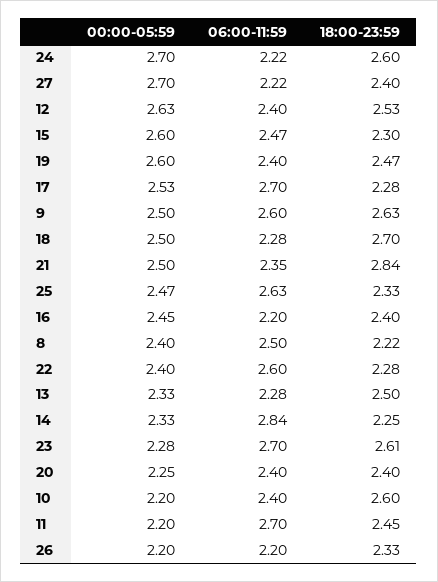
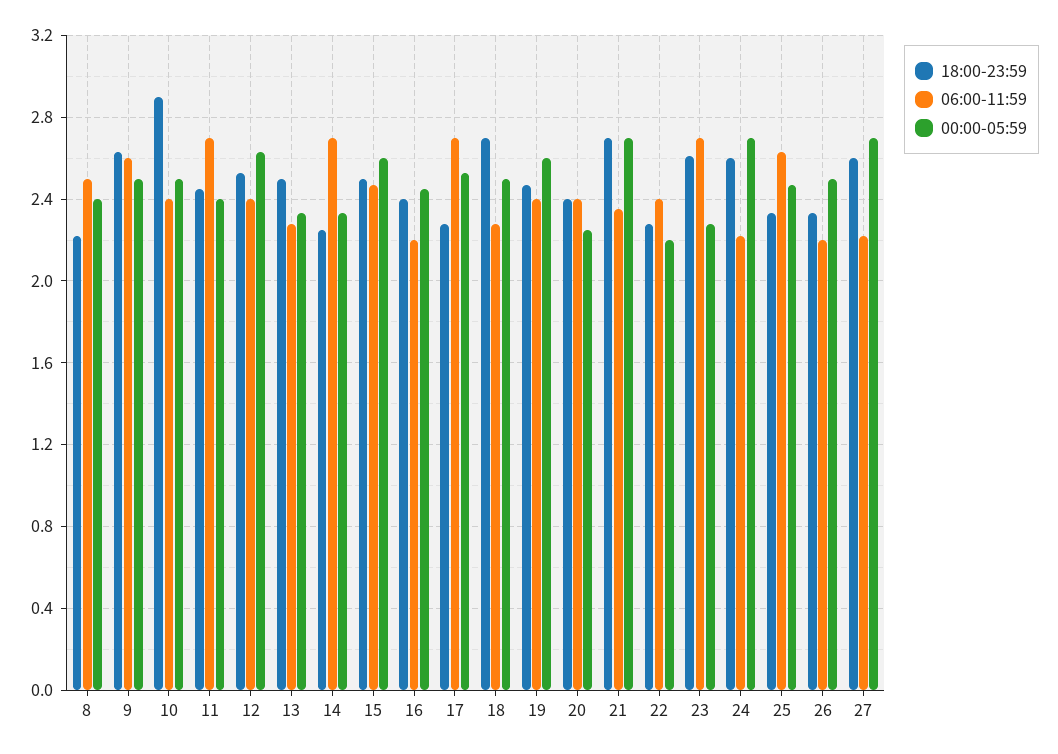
  {
    "00:00-05:59": {
      "24": 2.7,
      "27": 2.7,
      "12": 2.63,
      "15": 2.6,
      "19": 2.6,
      "17": 2.53,
      "9": 2.5,
      "18": 2.5,
-     "21": 2.5,
+     "21": 2.7,
      "25": 2.47,
      "16": 2.45,
      "8": 2.4,
-     "22": 2.4,
+     "22": 2.2,
      "13": 2.33,
      "14": 2.33,
      "23": 2.28,
      "20": 2.25,
-     "10": 2.2,
+     "10": 2.5,
-     "11": 2.2,
+     "11": 2.4,
-     "26": 2.2
+     "26": 2.5
    },
    "06:00-11:59": {
      "24": 2.22,
      "27": 2.22,
      "12": 2.4,
      "15": 2.47,
      "19": 2.4,
      "17": 2.7,
      "9": 2.6,
      "18": 2.28,
      "21": 2.35,
      "25": 2.63,
      "16": 2.2,
      "8": 2.5,
-     "22": 2.6,
+     "22": 2.4,
      "13": 2.28,
-     "14": 2.84,
+     "14": 2.7,
      "23": 2.7,
      "20": 2.4,
      "10": 2.4,
      "11": 2.7,
      "26": 2.2
    },
    "18:00-23:59": {
      "24": 2.6,
-     "27": 2.4,
+     "27": 2.6,
      "12": 2.53,
-     "15": 2.3,
+     "15": 2.5,
      "19": 2.47,
      "17": 2.28,
      "9": 2.63,
      "18": 2.7,
-     "21": 2.84,
+     "21": 2.7,
      "25": 2.33,
      "16": 2.4,
      "8": 2.22,
      "22": 2.28,
      "13": 2.5,
      "14": 2.25,
      "23": 2.61,
      "20": 2.4,
-     "10": 2.6,
+     "10": 2.9,
      "11": 2.45,
      "26": 2.33
    }
  }

